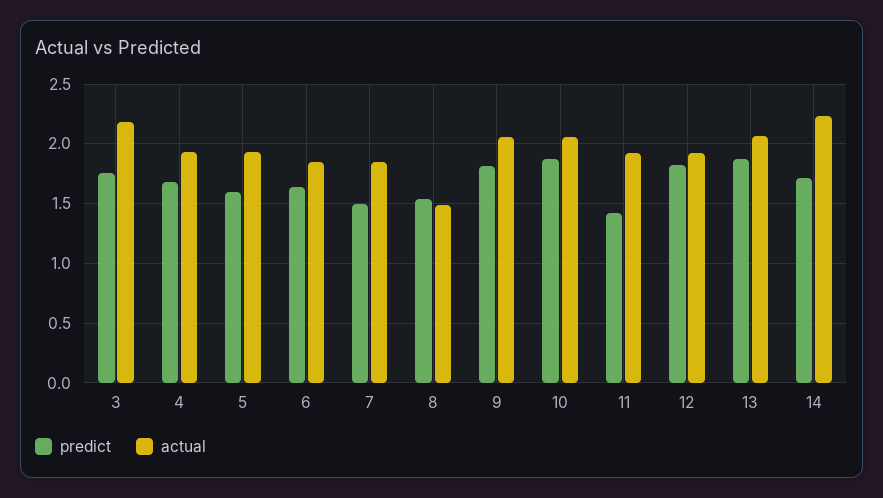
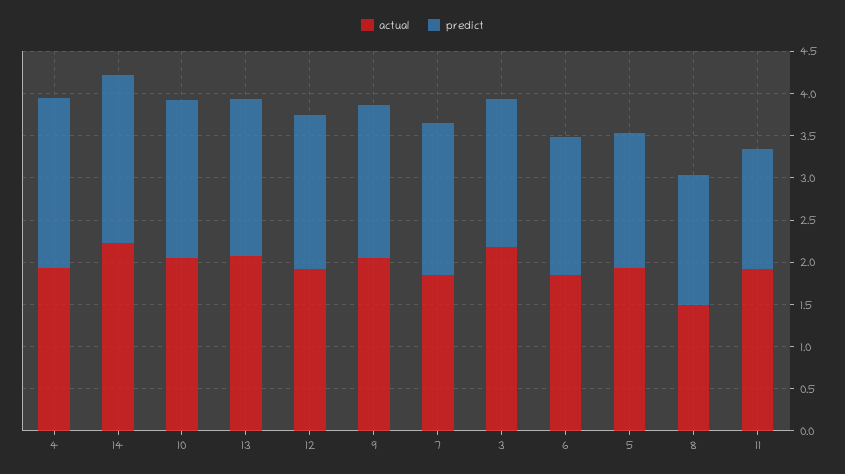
  {
    "predict": {
      "3": 1.8,
-     "4": 1.7,
+     "4": 2,
      "5": 1.6,
      "6": 1.6,
-     "7": 1.5,
+     "7": 1.8,
      "8": 1.5,
      "9": 1.8,
      "10": 1.9,
      "11": 1.4,
      "12": 1.8,
      "13": 1.9,
-     "14": 1.7
+     "14": 2
    },
    "actual": {
      "3": 2.2,
      "4": 1.9,
      "5": 1.9,
      "6": 1.8,
      "7": 1.8,
      "8": 1.5,
      "9": 2.1,
      "10": 2.1,
      "11": 1.9,
      "12": 1.9,
      "13": 2.1,
      "14": 2.2
    }
  }

